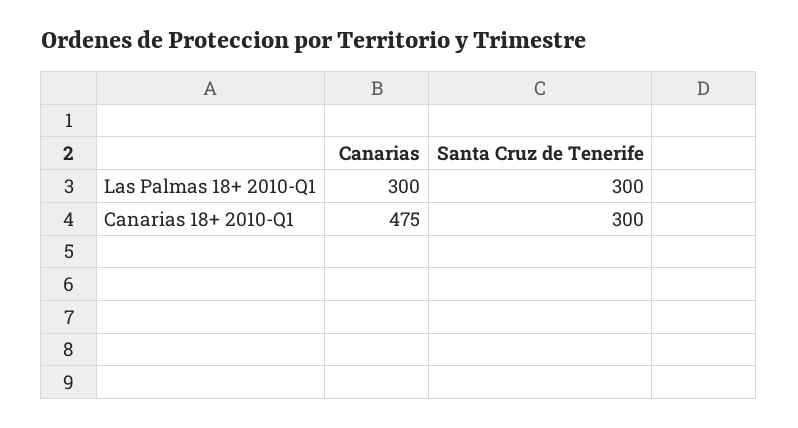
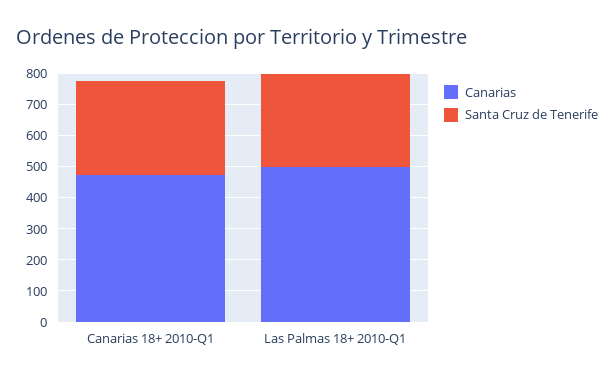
  {
    "Canarias": {
-     "Las Palmas 18+ 2010-Q1": 300,
+     "Las Palmas 18+ 2010-Q1": 500,
      "Canarias 18+ 2010-Q1": 475
    },
    "Santa Cruz de Tenerife": {
      "Las Palmas 18+ 2010-Q1": 300,
      "Canarias 18+ 2010-Q1": 300
    }
  }

